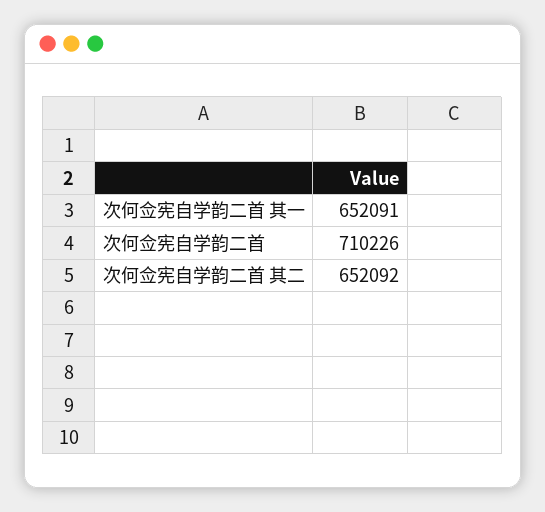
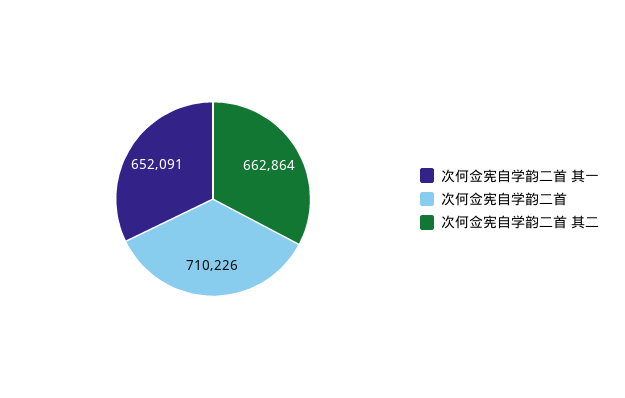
  {
    "次何佥宪自学韵二首 其一": 652091,
    "次何佥宪自学韵二首": 710226,
-   "次何佥宪自学韵二首 其二": 652092
+   "次何佥宪自学韵二首 其二": 662864
  }

